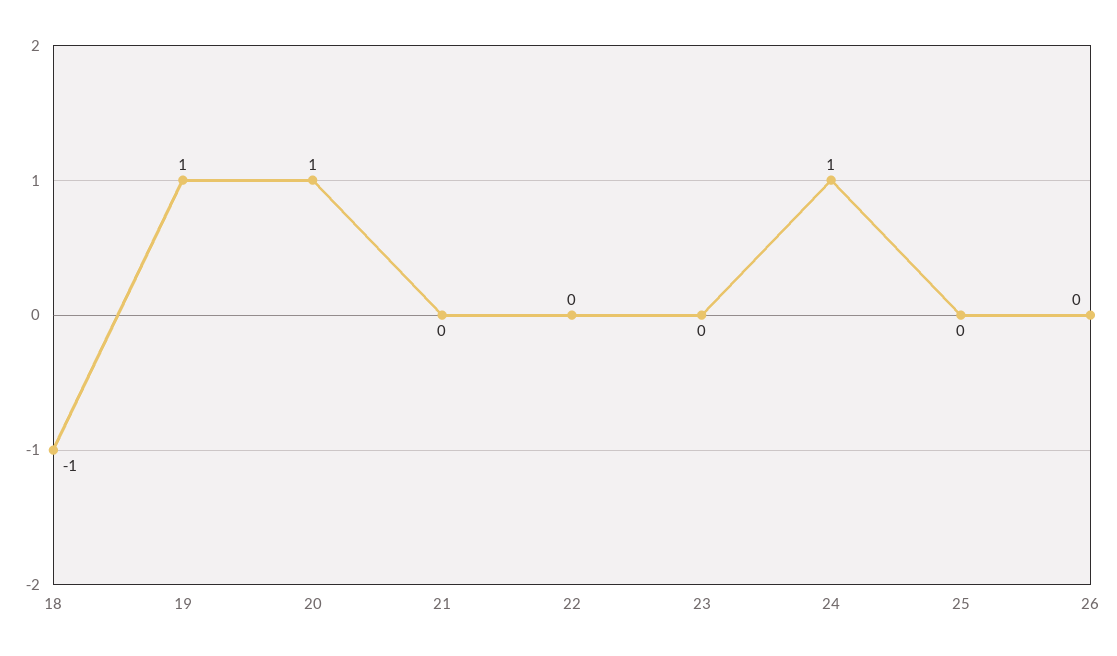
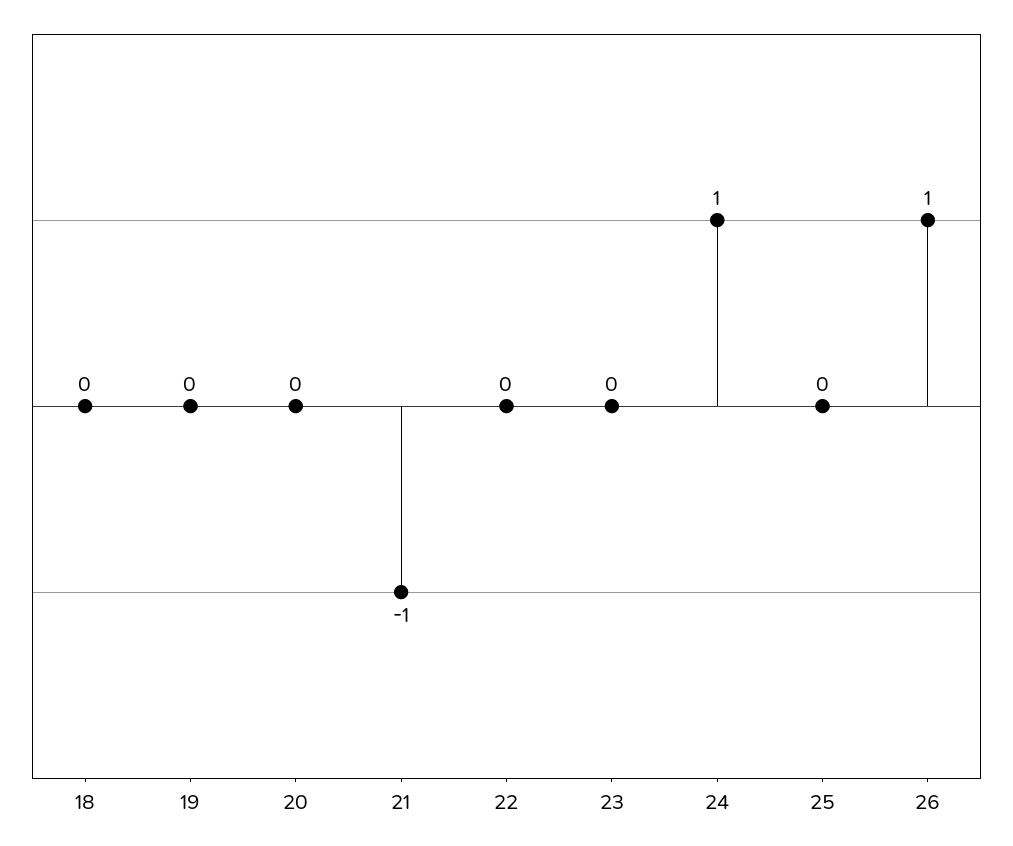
  {
-   "18": -1,
+   "18": 0,
-   "19": 1,
+   "19": 0,
-   "20": 1,
+   "20": 0,
-   "21": 0,
+   "21": -1,
    "22": 0,
    "23": 0,
    "24": 1,
    "25": 0,
-   "26": 0
+   "26": 1
  }

